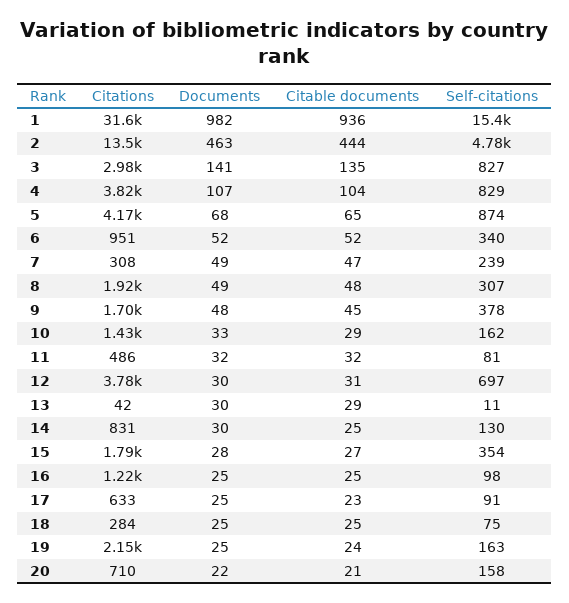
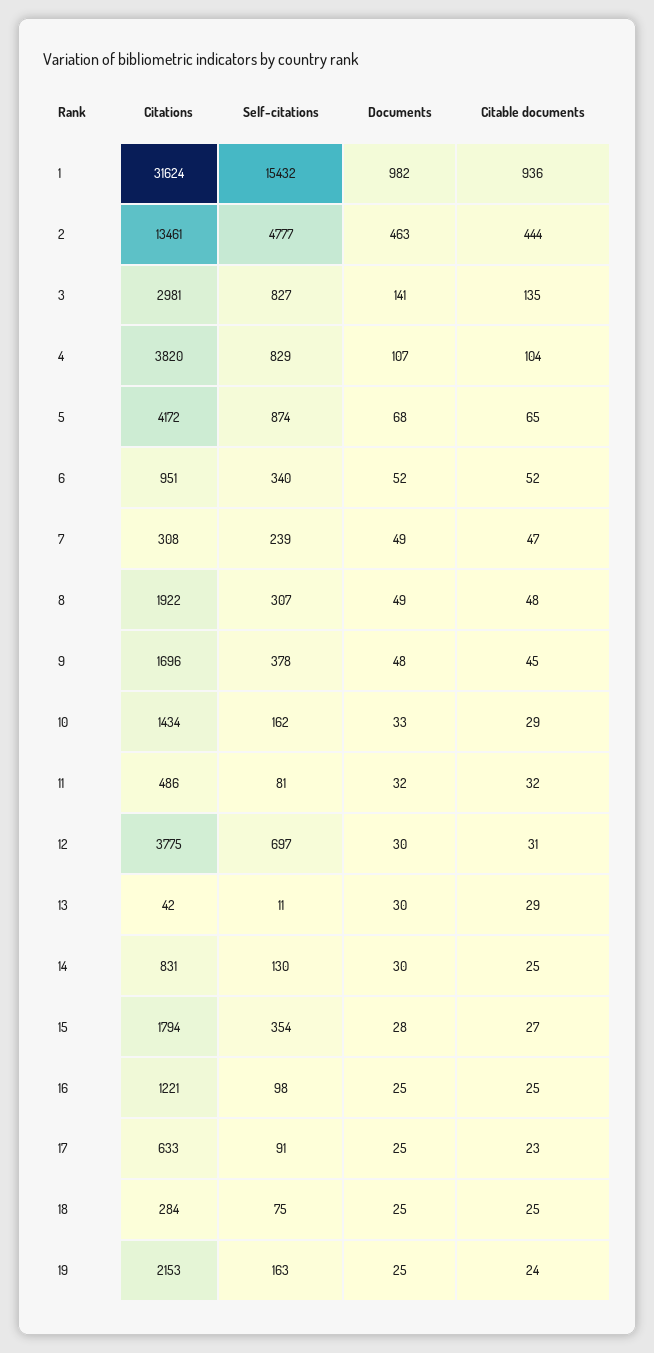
  {
    "Citations": {
      "1": 31624,
      "2": 13461,
      "3": 2981,
      "4": 3820,
      "5": 4172,
      "6": 951,
      "7": 308,
      "8": 1922,
      "9": 1696,
      "10": 1434,
      "11": 486,
      "12": 3775,
      "13": 42,
      "14": 831,
      "15": 1794,
      "16": 1221,
      "17": 633,
      "18": 284,
-     "19": 2153,
+     "19": 2153
-     "20": 710
    },
    "Documents": {
      "1": 982,
      "2": 463,
      "3": 141,
      "4": 107,
      "5": 68,
      "6": 52,
      "7": 49,
      "8": 49,
      "9": 48,
      "10": 33,
      "11": 32,
      "12": 30,
      "13": 30,
      "14": 30,
      "15": 28,
      "16": 25,
      "17": 25,
      "18": 25,
-     "19": 25,
+     "19": 25
-     "20": 22
    },
    "Citable documents": {
      "1": 936,
      "2": 444,
      "3": 135,
      "4": 104,
      "5": 65,
      "6": 52,
      "7": 47,
      "8": 48,
      "9": 45,
      "10": 29,
      "11": 32,
      "12": 31,
      "13": 29,
      "14": 25,
      "15": 27,
      "16": 25,
      "17": 23,
      "18": 25,
-     "19": 24,
+     "19": 24
-     "20": 21
    },
    "Self-citations": {
      "1": 15432,
      "2": 4777,
      "3": 827,
      "4": 829,
      "5": 874,
      "6": 340,
      "7": 239,
      "8": 307,
      "9": 378,
      "10": 162,
      "11": 81,
      "12": 697,
      "13": 11,
      "14": 130,
      "15": 354,
      "16": 98,
      "17": 91,
      "18": 75,
-     "19": 163,
+     "19": 163
-     "20": 158
    }
  }

